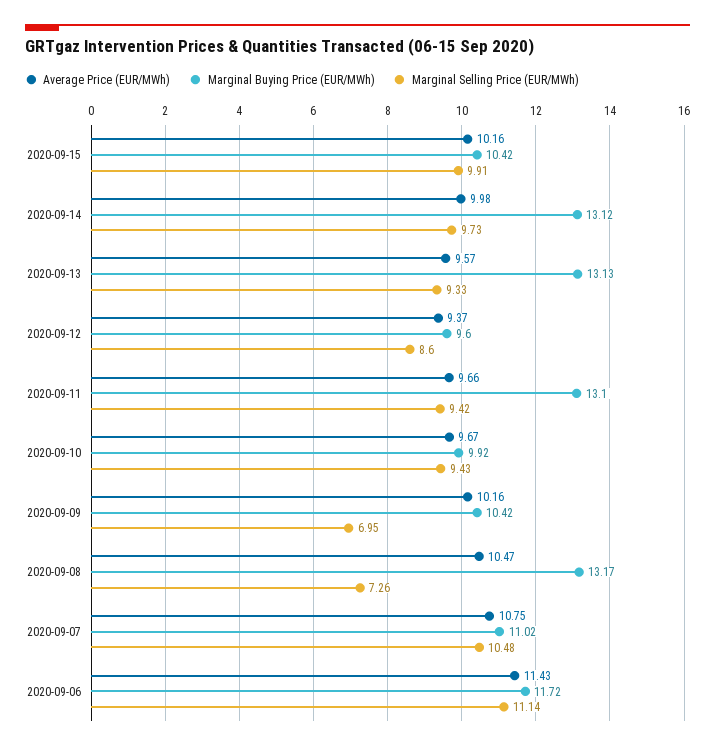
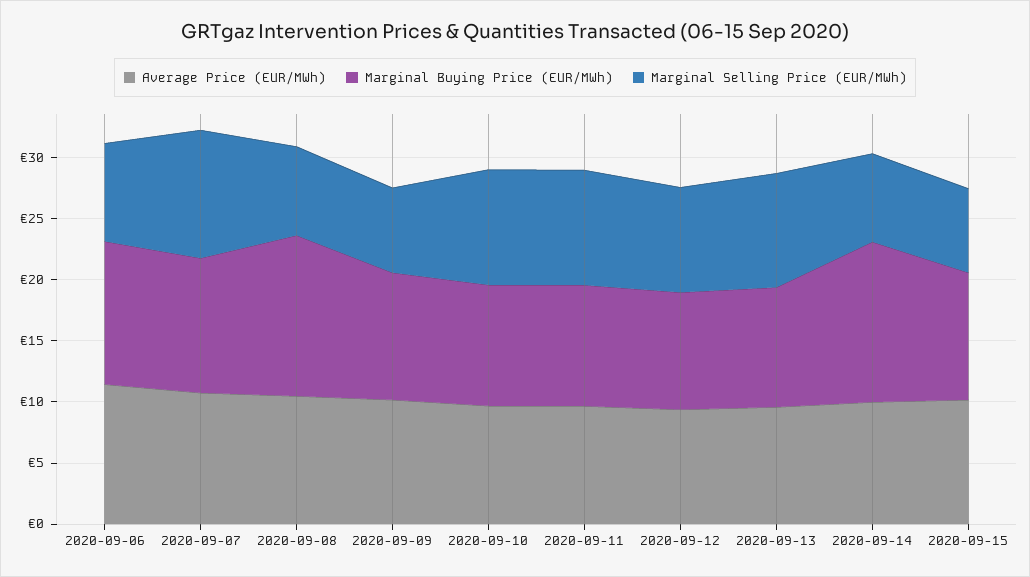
  {
    "Average Price (EUR/MWh)": {
      "2020-09-15": 10.16,
      "2020-09-14": 9.98,
      "2020-09-13": 9.57,
      "2020-09-12": 9.37,
      "2020-09-11": 9.66,
      "2020-09-10": 9.67,
      "2020-09-09": 10.16,
      "2020-09-08": 10.47,
      "2020-09-07": 10.75,
      "2020-09-06": 11.43
    },
    "Marginal Buying Price (EUR/MWh)": {
      "2020-09-15": 10.42,
      "2020-09-14": 13.12,
-     "2020-09-13": 13.13,
+     "2020-09-13": 10,
      "2020-09-12": 9.6,
-     "2020-09-11": 13.1,
+     "2020-09-11": 10,
      "2020-09-10": 9.92,
      "2020-09-09": 10.42,
      "2020-09-08": 13.17,
      "2020-09-07": 11.02,
      "2020-09-06": 11.72
    },
    "Marginal Selling Price (EUR/MWh)": {
-     "2020-09-15": 9.91,
+     "2020-09-15": 7,
-     "2020-09-14": 9.73,
+     "2020-09-14": 7,
      "2020-09-13": 9.33,
      "2020-09-12": 8.6,
      "2020-09-11": 9.42,
      "2020-09-10": 9.43,
      "2020-09-09": 6.95,
      "2020-09-08": 7.26,
      "2020-09-07": 10.48,
-     "2020-09-06": 11.14
+     "2020-09-06": 8
    }
  }

